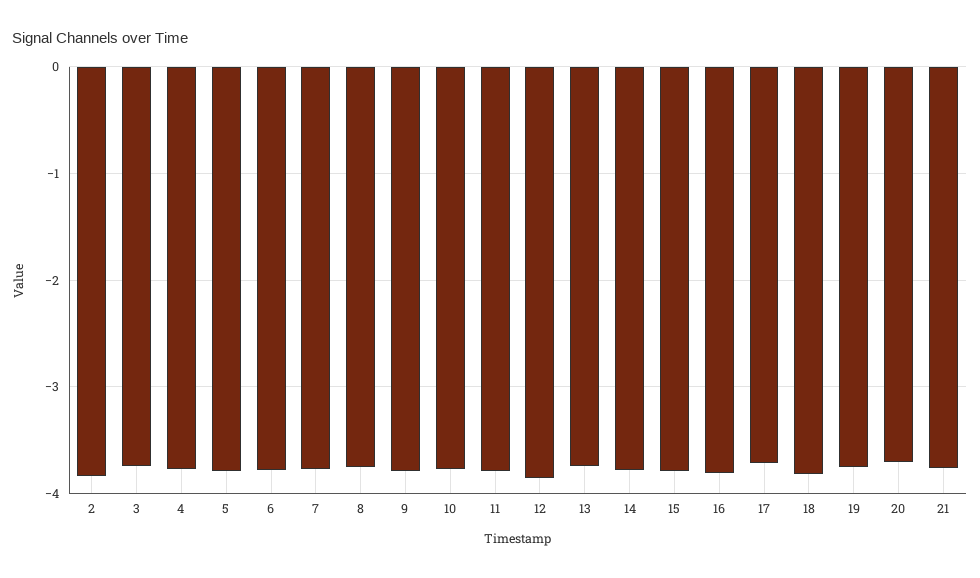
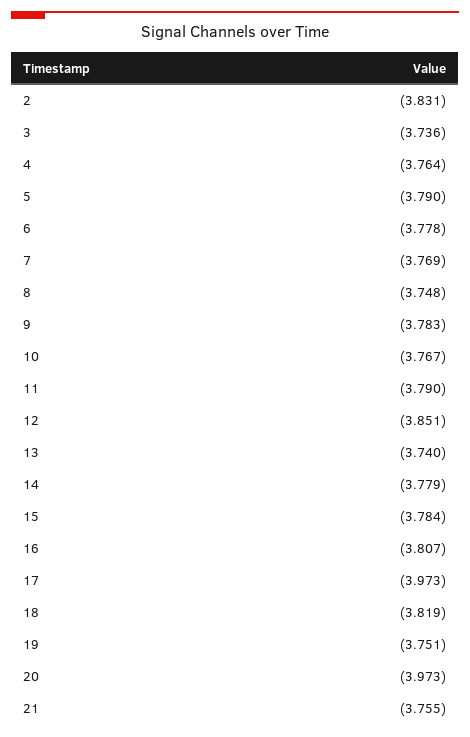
  {
    "2": -3.831,
    "3": -3.736,
    "4": -3.764,
    "5": -3.79,
    "6": -3.778,
    "7": -3.769,
    "8": -3.748,
    "9": -3.783,
    "10": -3.767,
    "11": -3.79,
    "12": -3.851,
    "13": -3.74,
    "14": -3.779,
    "15": -3.784,
    "16": -3.807,
-   "17": -3.7,
+   "17": -3.973,
    "18": -3.819,
    "19": -3.751,
-   "20": -3.7,
+   "20": -3.973,
    "21": -3.755
  }

